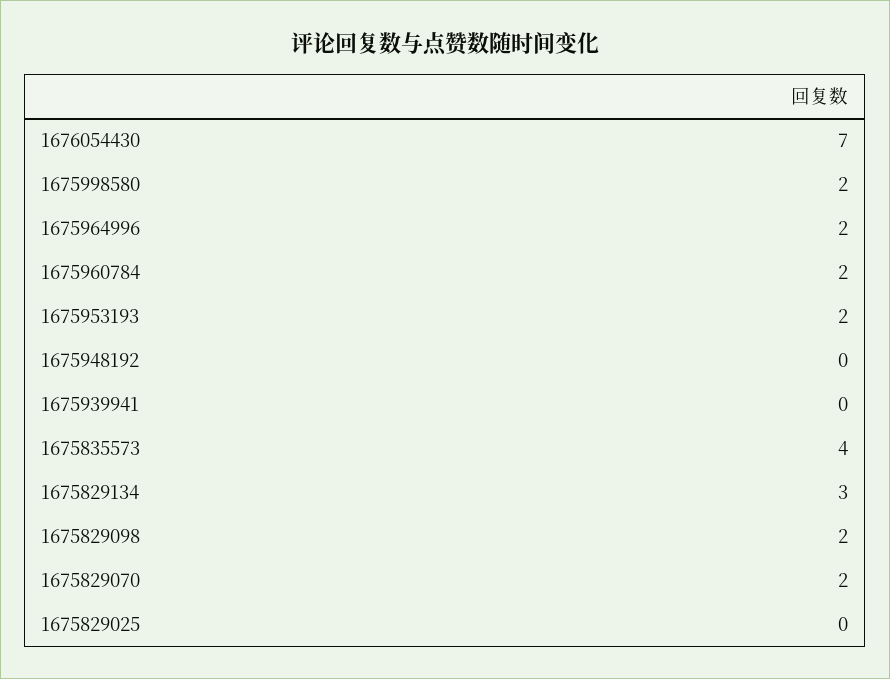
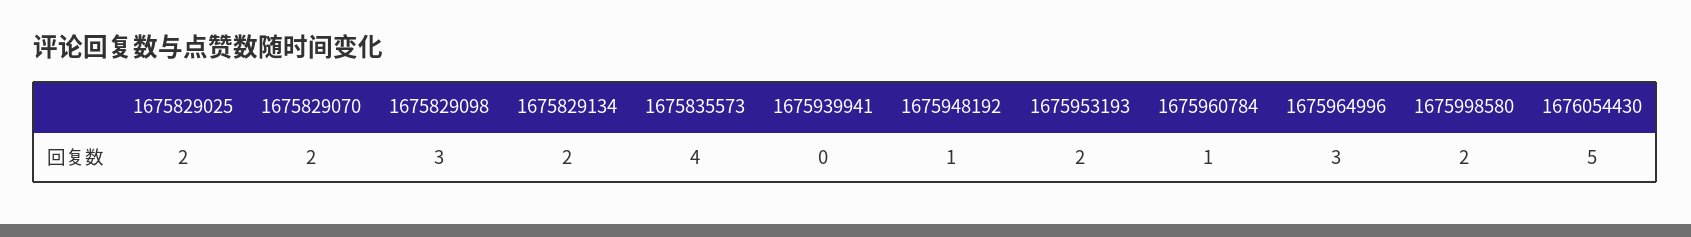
  {
-   "1676054430": 7,
+   "1676054430": 5,
    "1675998580": 2,
-   "1675964996": 2,
+   "1675964996": 3,
-   "1675960784": 2,
+   "1675960784": 1,
    "1675953193": 2,
-   "1675948192": 0,
+   "1675948192": 1,
    "1675939941": 0,
    "1675835573": 4,
-   "1675829134": 3,
+   "1675829134": 2,
-   "1675829098": 2,
+   "1675829098": 3,
    "1675829070": 2,
-   "1675829025": 0
+   "1675829025": 2
  }

